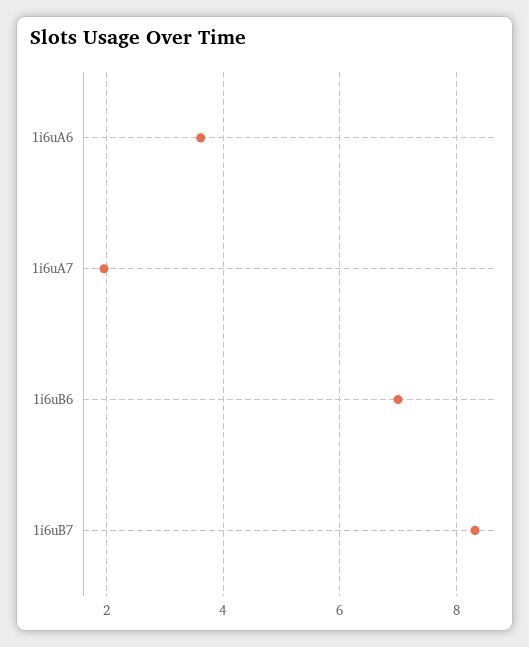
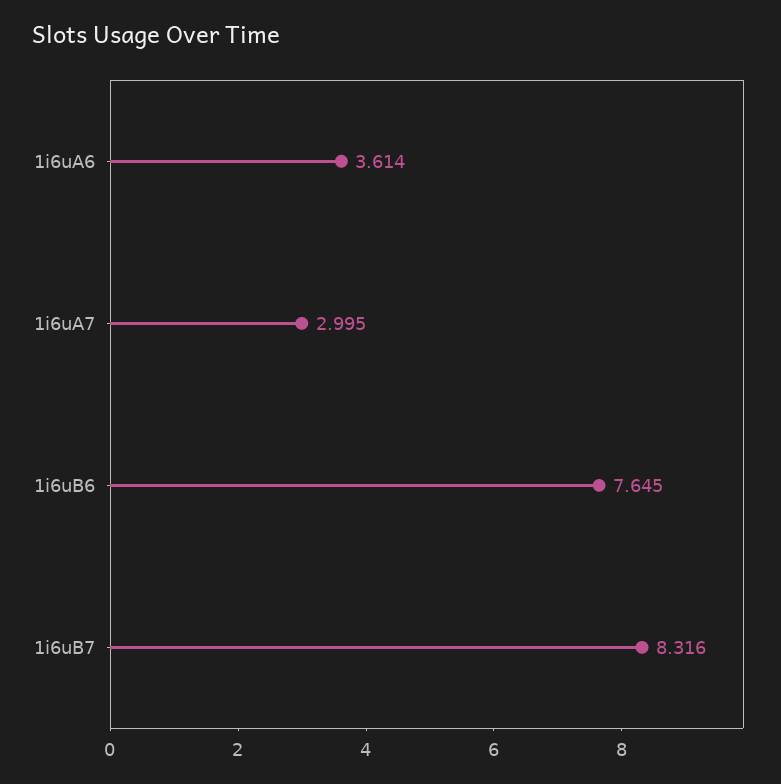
  {
    "1i6uA6": 3.614,
-   "1i6uA7": 2,
+   "1i6uA7": 2.995,
-   "1i6uB6": 7,
+   "1i6uB6": 7.645,
    "1i6uB7": 8.316
  }

